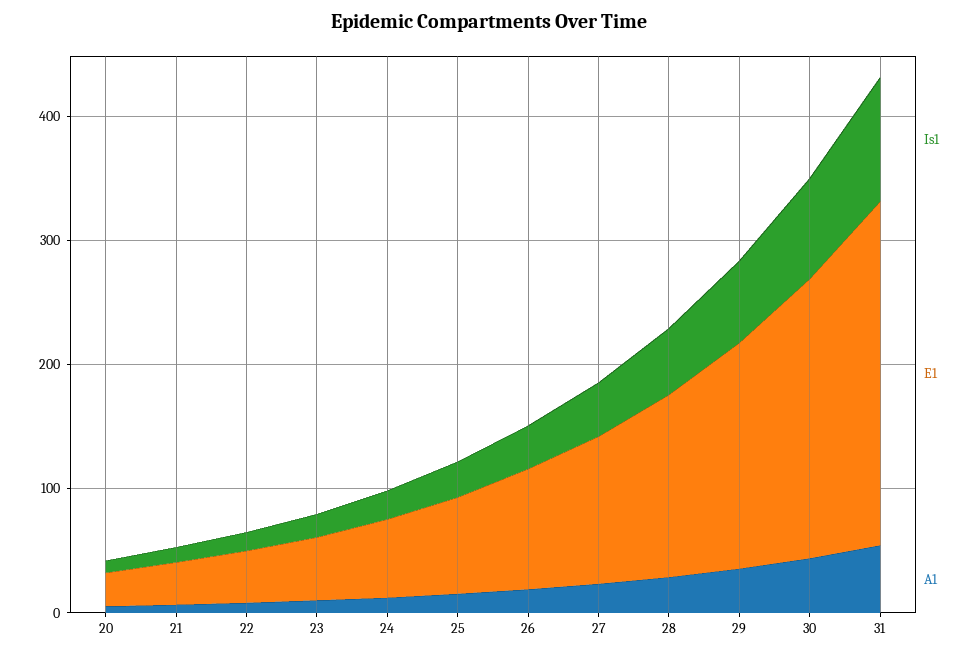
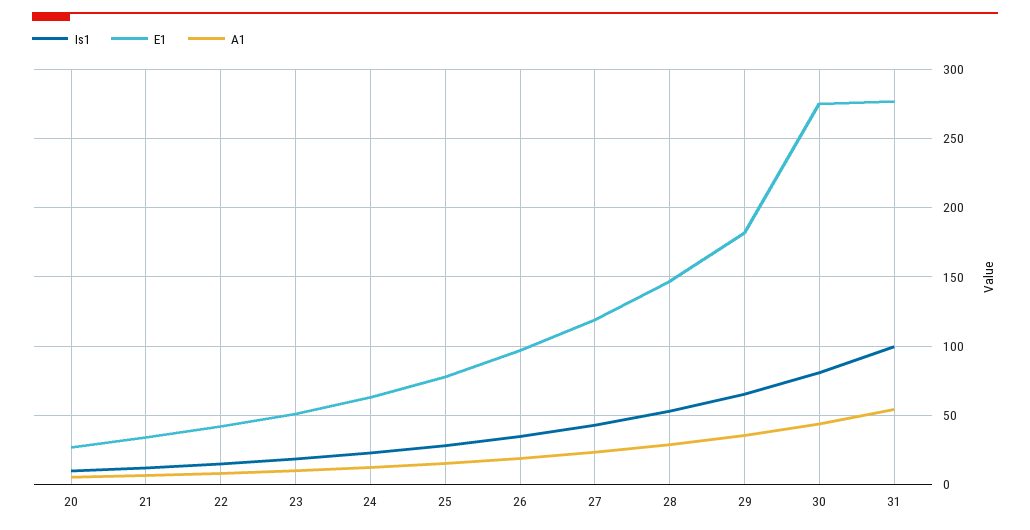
  {
    "Is1": {
      "20": 10,
      "21": 10,
      "22": 15,
      "23": 20,
      "24": 25,
      "25": 30,
      "26": 35,
      "27": 45,
      "28": 55,
      "29": 65,
      "30": 80,
      "31": 100
    },
    "E1": {
      "20": 25,
      "21": 35,
      "22": 40,
      "23": 50,
      "24": 65,
      "25": 80,
      "26": 95,
      "27": 120,
      "28": 145,
      "29": 180,
-     "30": 220,
+     "30": 275,
      "31": 275
    },
    "A1": {
      "20": 5,
      "21": 5,
      "22": 10,
      "23": 10,
      "24": 10,
      "25": 15,
      "26": 20,
      "27": 25,
      "28": 30,
      "29": 35,
      "30": 45,
      "31": 55
    }
  }

